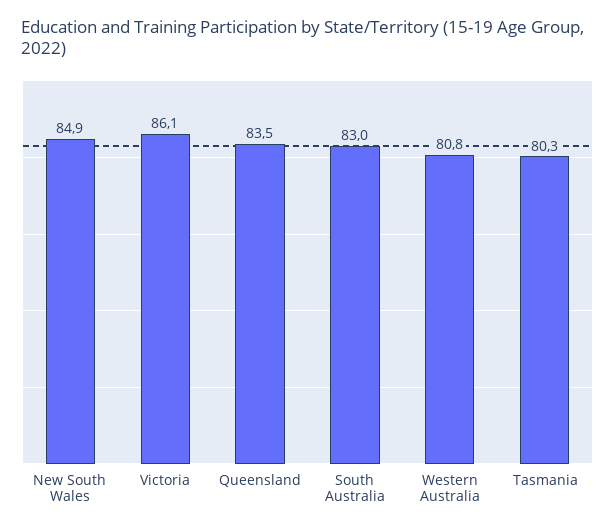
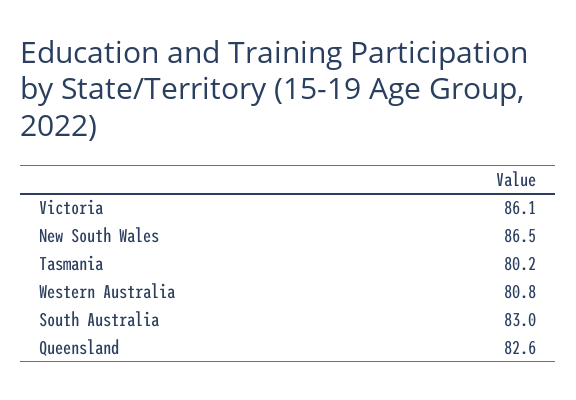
  {
-   "New South Wales": 84.9,
+   "New South Wales": 86.5,
    "Victoria": 86.1,
-   "Queensland": 83.5,
+   "Queensland": 82.6,
    "South Australia": 83,
    "Western Australia": 80.8,
-   "Tasmania": 80.3
+   "Tasmania": 80.2
  }

